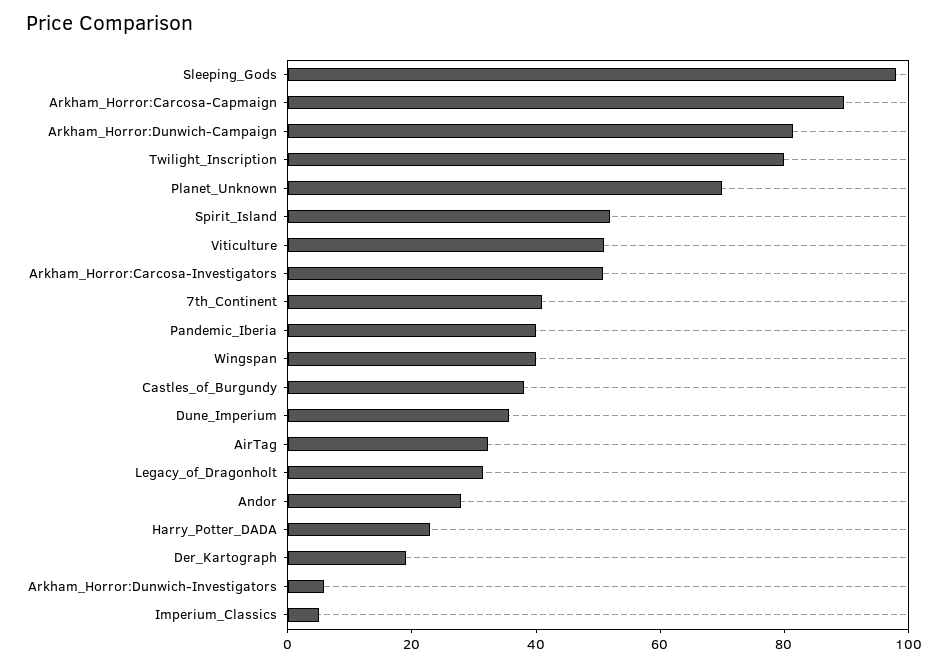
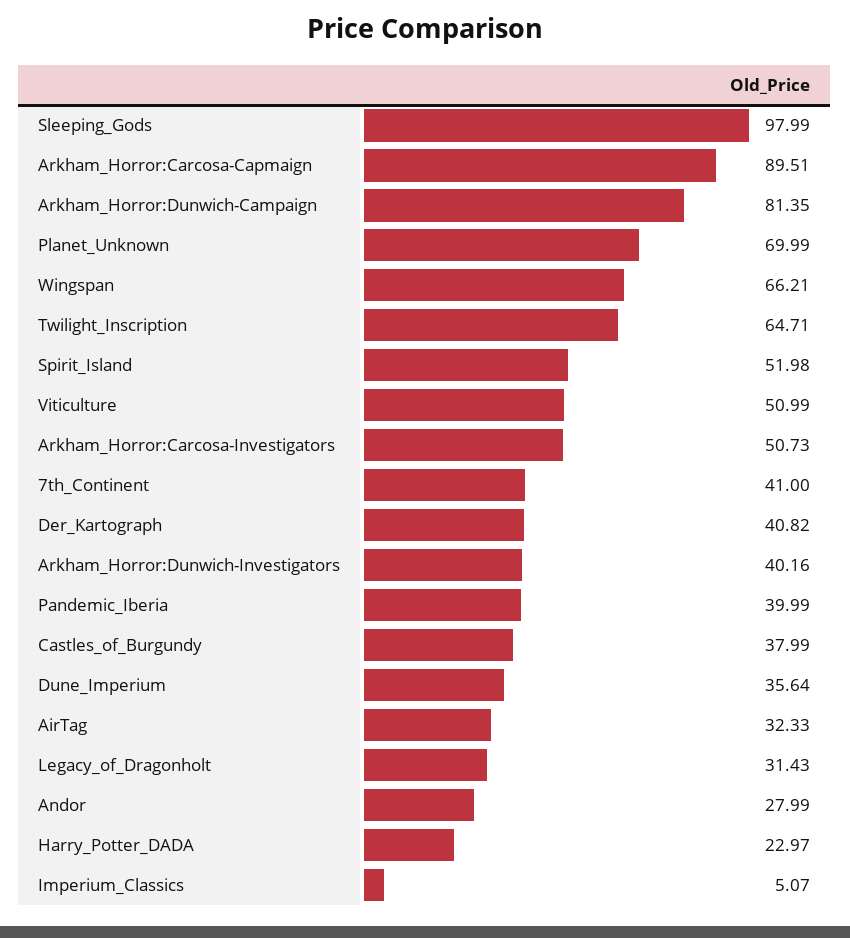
  {
    "Sleeping_Gods": 97.99,
    "Arkham_Horror:Carcosa-Capmaign": 89.51,
    "Arkham_Horror:Dunwich-Campaign": 81.35,
-   "Twilight_Inscription": 80,
+   "Twilight_Inscription": 64.71,
    "Planet_Unknown": 69.99,
    "Spirit_Island": 51.98,
    "Viticulture": 50.99,
    "Arkham_Horror:Carcosa-Investigators": 50.73,
    "7th_Continent": 41,
    "Pandemic_Iberia": 39.99,
-   "Wingspan": 40,
+   "Wingspan": 66.21,
    "Castles_of_Burgundy": 37.99,
    "Dune_Imperium": 35.64,
    "AirTag": 32.33,
    "Legacy_of_Dragonholt": 31.43,
    "Andor": 27.99,
    "Harry_Potter_DADA": 22.97,
-   "Der_Kartograph": 20,
+   "Der_Kartograph": 40.82,
-   "Arkham_Horror:Dunwich-Investigators": 5,
+   "Arkham_Horror:Dunwich-Investigators": 40.16,
    "Imperium_Classics": 5.07
  }

